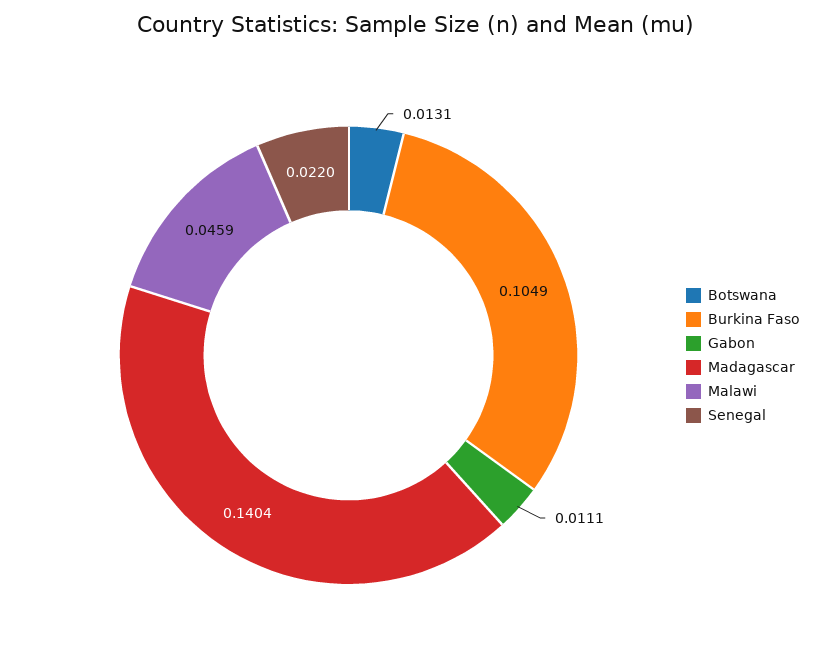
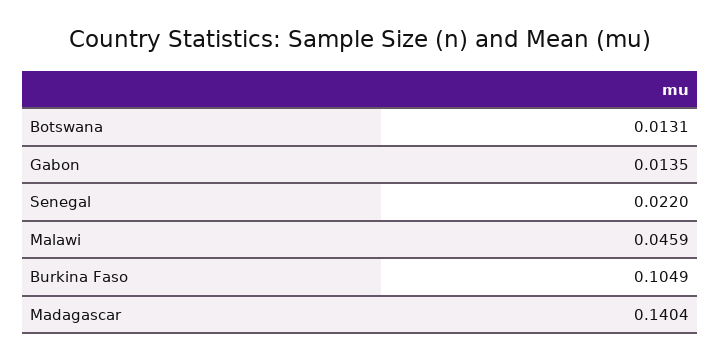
  {
    "Botswana": 0.0131,
    "Burkina Faso": 0.1049,
-   "Gabon": 0.0111,
+   "Gabon": 0.0135,
    "Madagascar": 0.1404,
    "Malawi": 0.0459,
    "Senegal": 0.022
  }

